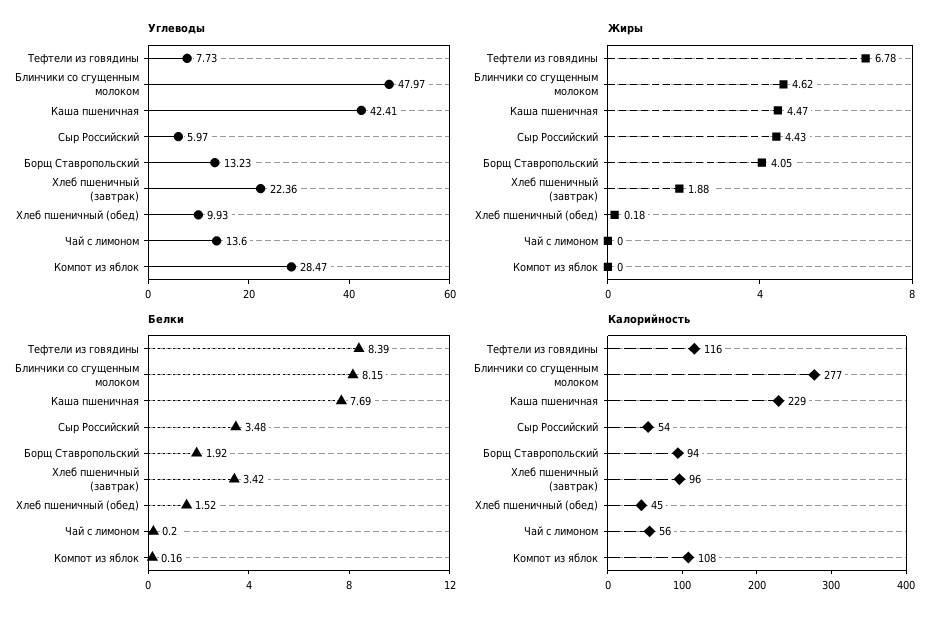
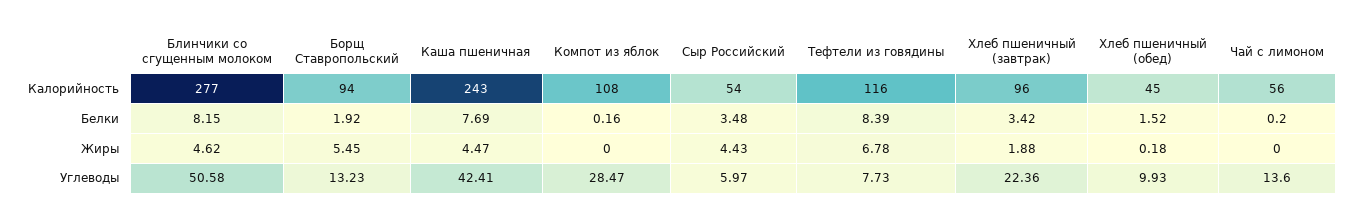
  {
    "Углеводы": {
      "Тефтели из говядины": 7.73,
-     "Блинчики со сгущенным молоком": 47.97,
+     "Блинчики со сгущенным молоком": 50.58,
      "Каша пшеничная": 42.41,
      "Сыр Российский": 5.97,
      "Борщ Ставропольский": 13.23,
      "Хлеб пшеничный (завтрак)": 22.36,
      "Хлеб пшеничный (обед)": 9.93,
      "Чай с лимоном": 13.6,
      "Компот из яблок": 28.47
    },
    "Жиры": {
      "Тефтели из говядины": 6.78,
      "Блинчики со сгущенным молоком": 4.62,
      "Каша пшеничная": 4.47,
      "Сыр Российский": 4.43,
-     "Борщ Ставропольский": 4.05,
+     "Борщ Ставропольский": 5.45,
      "Хлеб пшеничный (завтрак)": 1.88,
      "Хлеб пшеничный (обед)": 0.18,
      "Чай с лимоном": 0,
      "Компот из яблок": 0
    },
    "Белки": {
      "Тефтели из говядины": 8.39,
      "Блинчики со сгущенным молоком": 8.15,
      "Каша пшеничная": 7.69,
      "Сыр Российский": 3.48,
      "Борщ Ставропольский": 1.92,
      "Хлеб пшеничный (завтрак)": 3.42,
      "Хлеб пшеничный (обед)": 1.52,
      "Чай с лимоном": 0.2,
      "Компот из яблок": 0.16
    },
    "Калорийность": {
      "Тефтели из говядины": 116,
      "Блинчики со сгущенным молоком": 277,
-     "Каша пшеничная": 229,
+     "Каша пшеничная": 243,
      "Сыр Российский": 54,
      "Борщ Ставропольский": 94,
      "Хлеб пшеничный (завтрак)": 96,
      "Хлеб пшеничный (обед)": 45,
      "Чай с лимоном": 56,
      "Компот из яблок": 108
    }
  }

